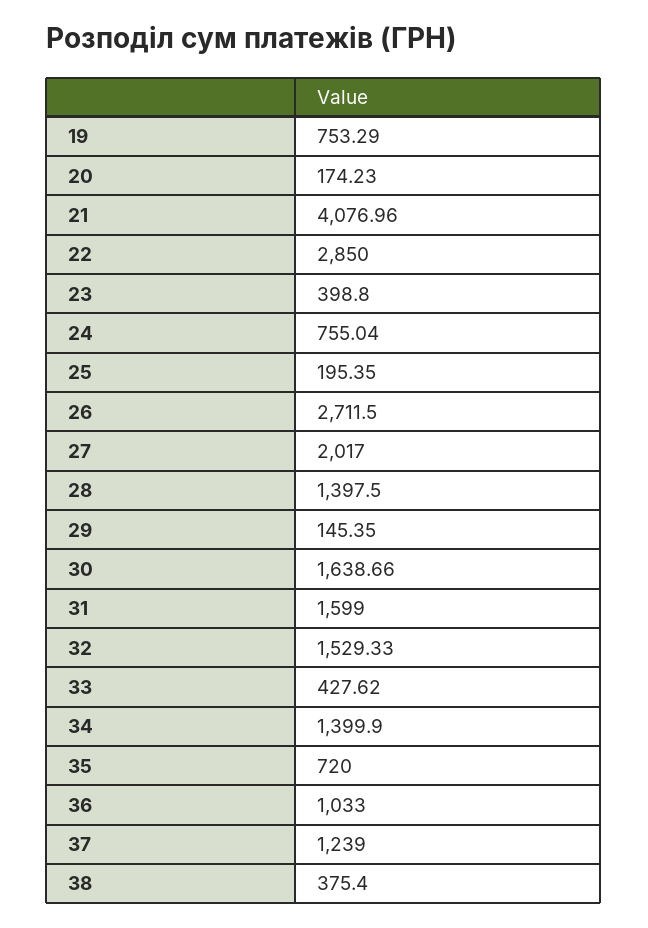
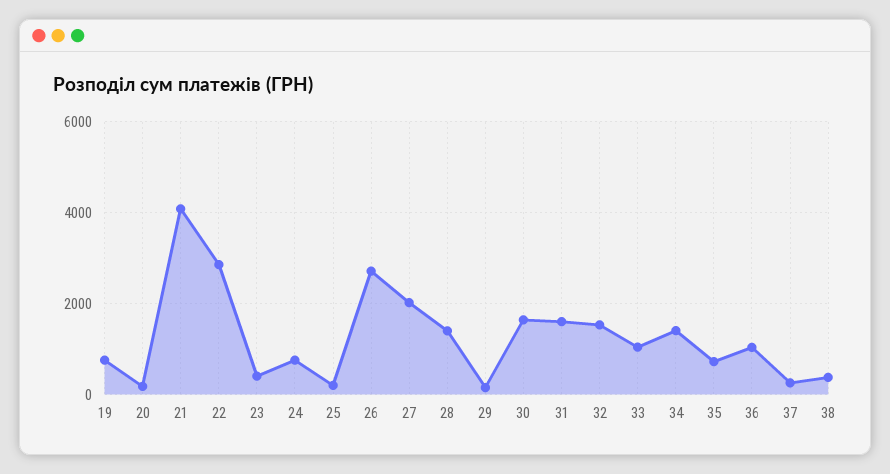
  {
    "19": 753.29,
    "20": 174.23,
    "21": 4076.96,
    "22": 2850,
    "23": 398.8,
    "24": 755.04,
    "25": 195.35,
    "26": 2711.5,
    "27": 2017,
    "28": 1397.5,
    "29": 145.35,
    "30": 1638.66,
    "31": 1599,
    "32": 1529.33,
-   "33": 427.62,
+   "33": 1000,
    "34": 1399.9,
    "35": 720,
    "36": 1033,
-   "37": 1239,
+   "37": 200,
    "38": 375.4
  }

